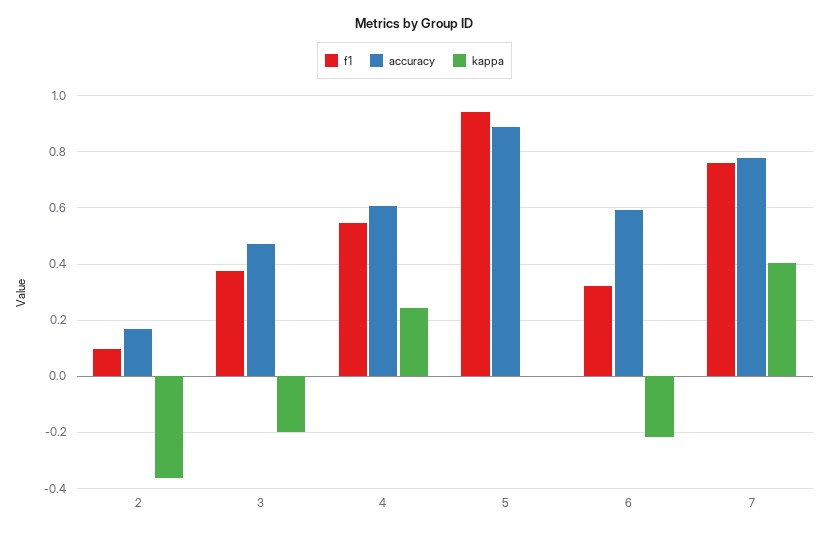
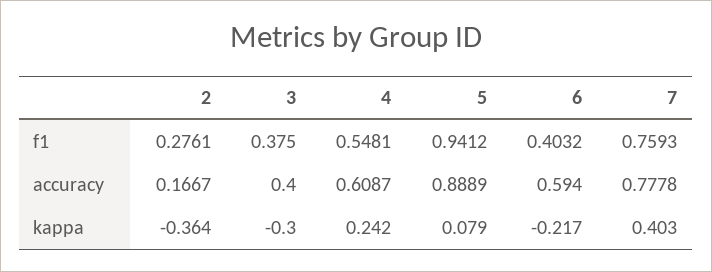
  {
    "f1": {
-     "2": 0.1,
+     "2": 0.2761,
      "3": 0.375,
      "4": 0.5481,
      "5": 0.9412,
-     "6": 0.325,
+     "6": 0.4032,
      "7": 0.7593
    },
    "accuracy": {
      "2": 0.1667,
-     "3": 0.475,
+     "3": 0.4,
      "4": 0.6087,
      "5": 0.8889,
      "6": 0.594,
      "7": 0.7778
    },
    "kappa": {
      "2": -0.364,
-     "3": -0.2,
+     "3": -0.3,
      "4": 0.242,
-     "5": 0,
+     "5": 0.079,
      "6": -0.217,
      "7": 0.403
    }
  }

